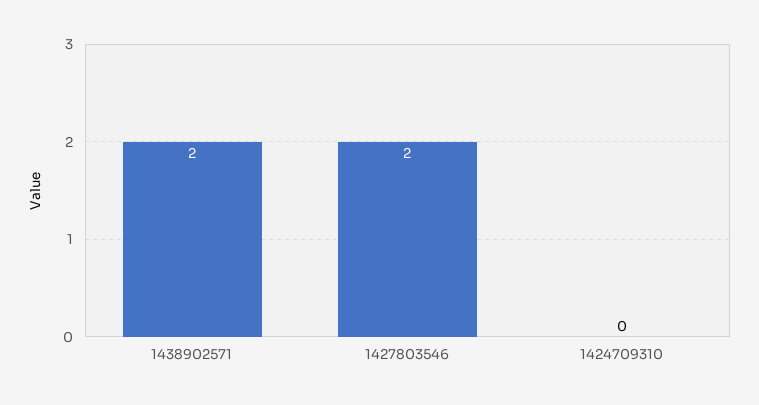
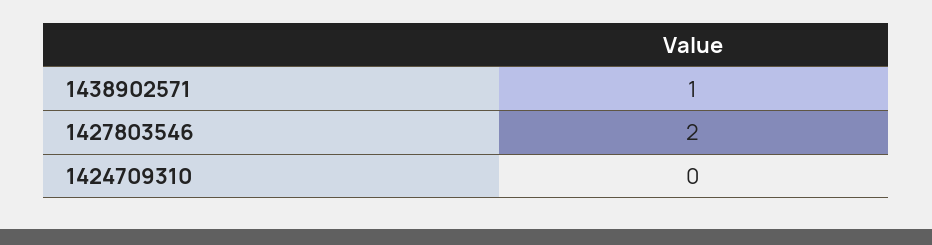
  {
-   "1438902571": 2,
+   "1438902571": 1,
    "1427803546": 2,
    "1424709310": 0
  }

